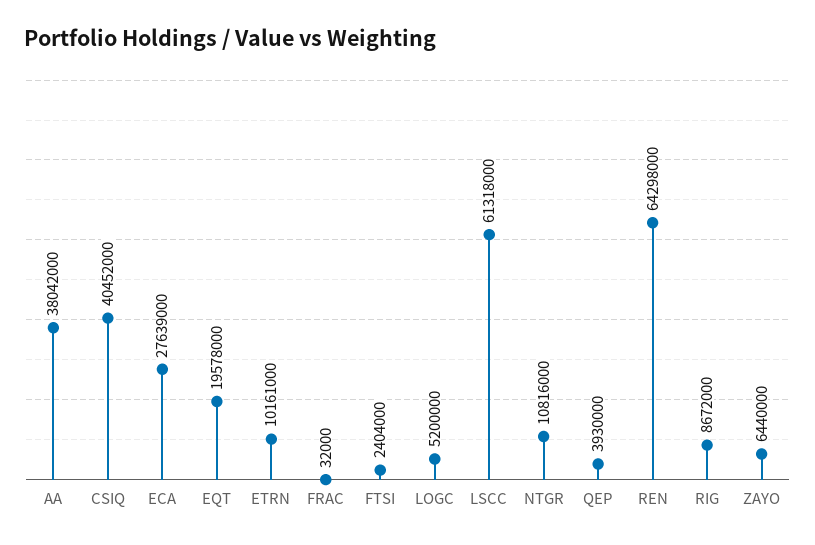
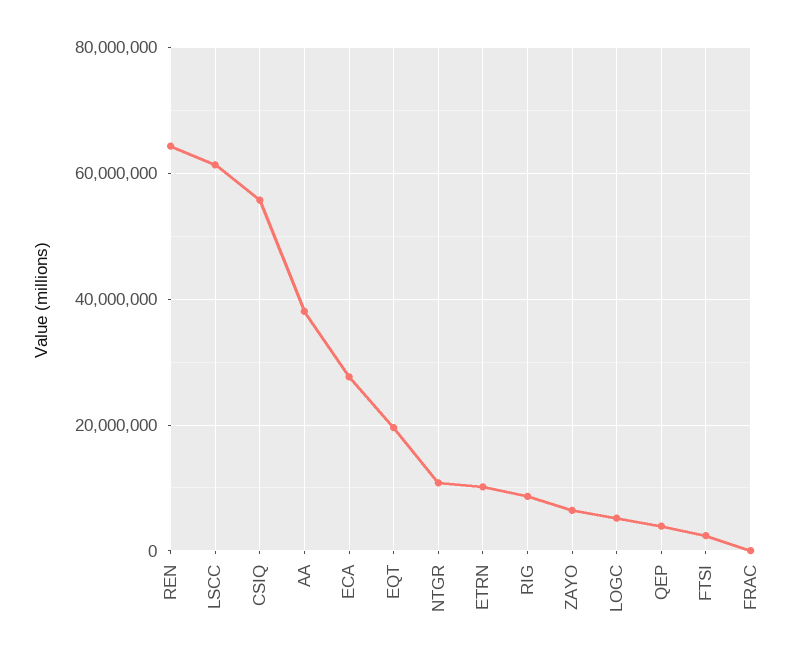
  {
    "AA": 38042000,
-   "CSIQ": 40452000,
+   "CSIQ": 56000000,
    "ECA": 27639000,
    "EQT": 19578000,
    "ETRN": 10161000,
    "FRAC": 32000,
    "FTSI": 2404000,
    "LOGC": 5200000,
    "LSCC": 61318000,
    "NTGR": 10816000,
    "QEP": 3930000,
    "REN": 64298000,
    "RIG": 8672000,
    "ZAYO": 6440000
  }

